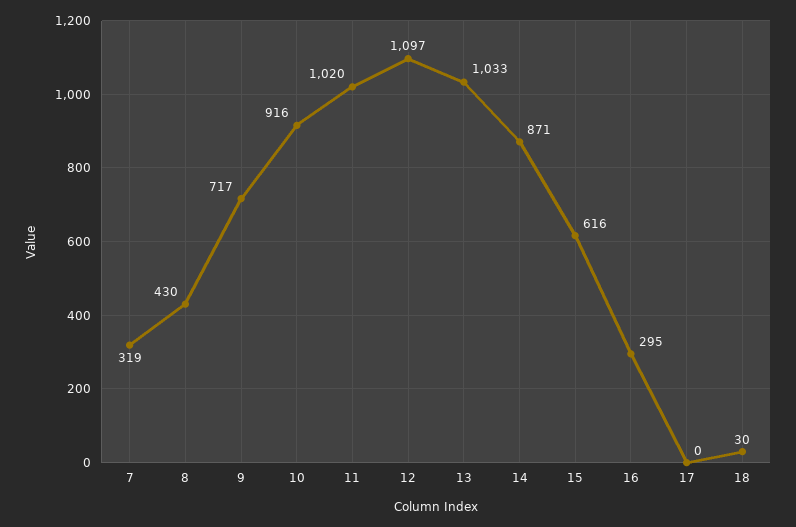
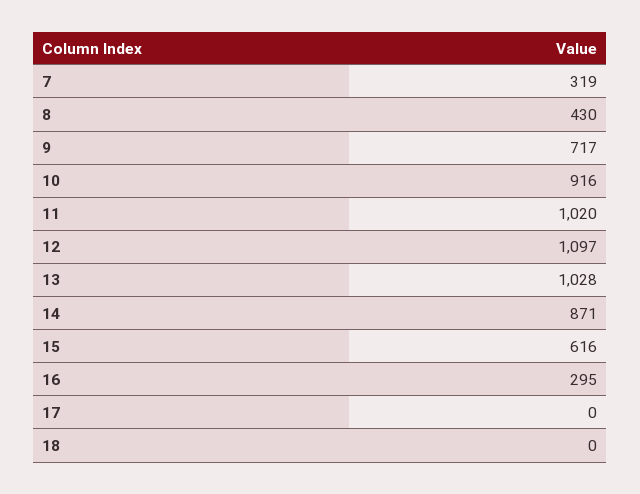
  {
    "7": 319,
    "8": 430,
    "9": 717,
    "10": 916,
    "11": 1020,
    "12": 1097,
-   "13": 1033,
+   "13": 1028,
    "14": 871,
    "15": 616,
    "16": 295,
    "17": 0,
-   "18": 30
+   "18": 0
  }

